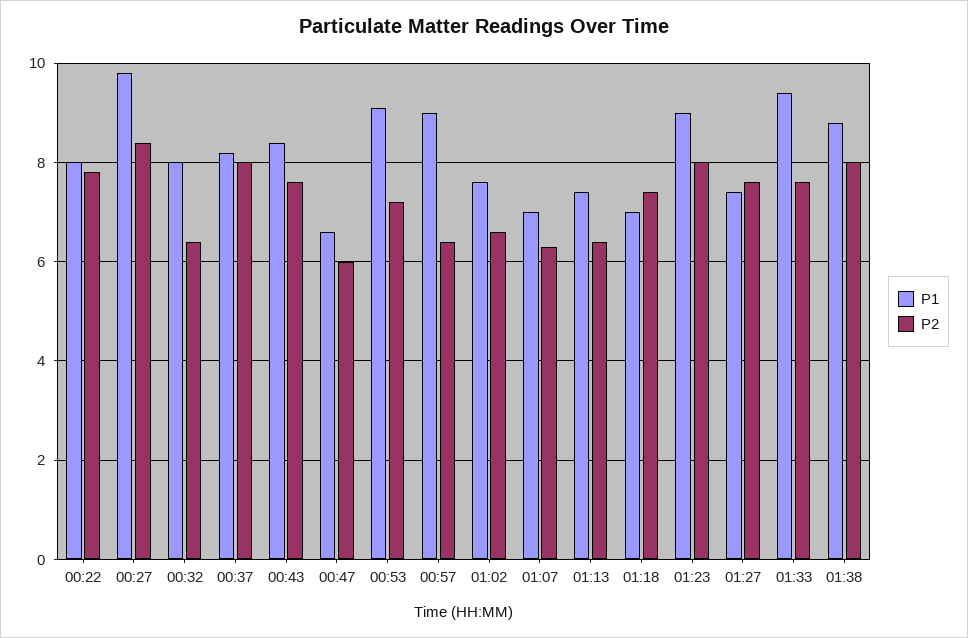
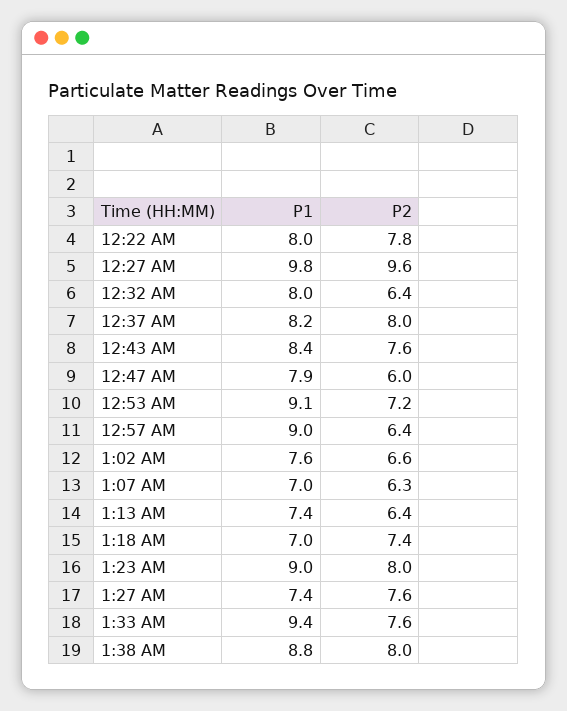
  {
    "P1": {
      "00:22": 8,
      "00:27": 9.8,
      "00:32": 8,
      "00:37": 8.2,
      "00:43": 8.4,
-     "00:47": 6.5,
+     "00:47": 7.9,
      "00:53": 9.1,
      "00:57": 9,
      "01:02": 7.6,
      "01:07": 7,
      "01:13": 7.4,
      "01:18": 7,
      "01:23": 9,
      "01:27": 7.4,
      "01:33": 9.4,
      "01:38": 8.8
    },
    "P2": {
      "00:22": 7.8,
-     "00:27": 8.5,
+     "00:27": 9.6,
      "00:32": 6.4,
      "00:37": 8,
      "00:43": 7.6,
      "00:47": 6,
      "00:53": 7.2,
      "00:57": 6.4,
      "01:02": 6.6,
      "01:07": 6.3,
      "01:13": 6.4,
      "01:18": 7.4,
      "01:23": 8,
      "01:27": 7.6,
      "01:33": 7.6,
      "01:38": 8
    }
  }

